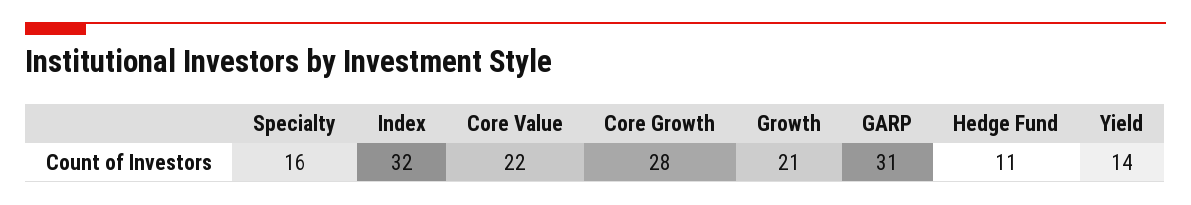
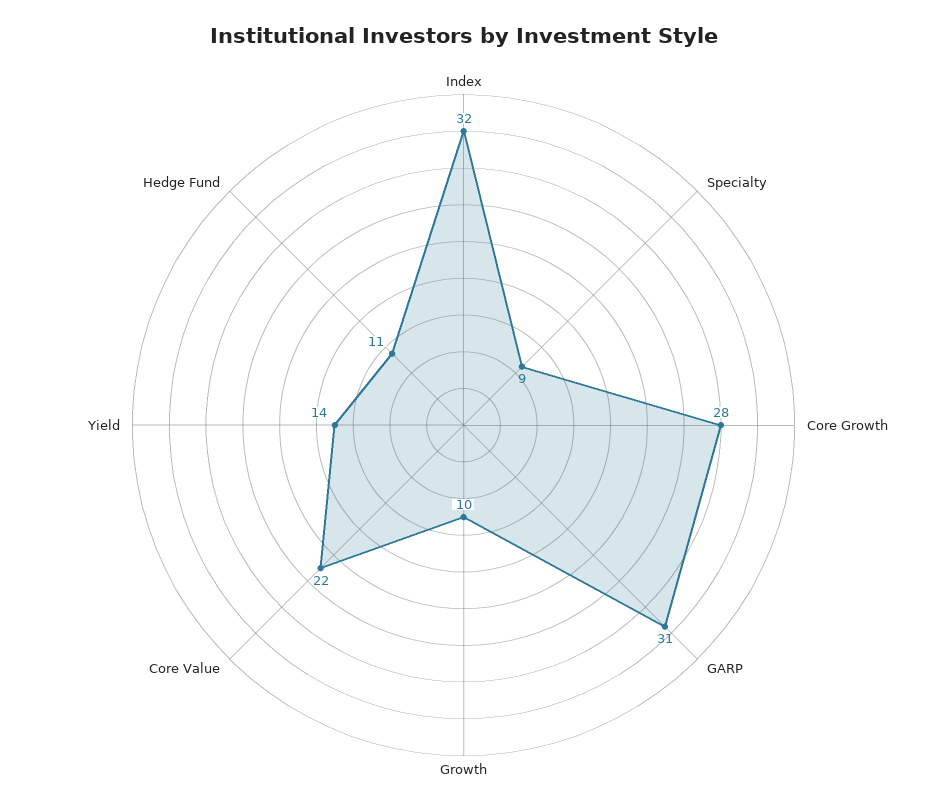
  {
-   "Specialty": 16,
+   "Specialty": 9,
    "Index": 32,
    "Core Value": 22,
    "Core Growth": 28,
-   "Growth": 21,
+   "Growth": 10,
    "GARP": 31,
    "Hedge Fund": 11,
    "Yield": 14
  }

